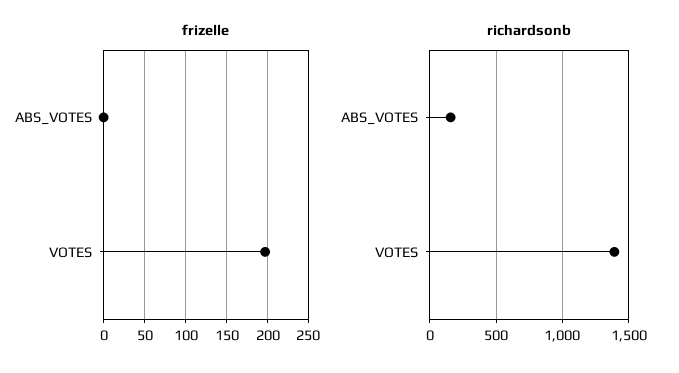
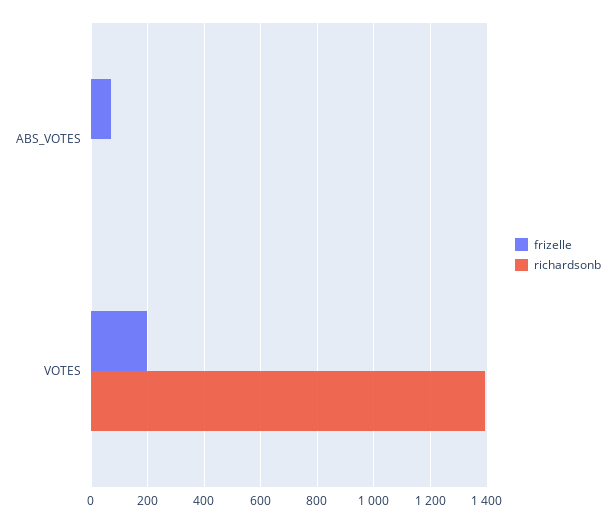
  {
    "frizelle": {
-     "ABS_VOTES": 0,
+     "ABS_VOTES": 75,
      "VOTES": 200
    },
    "richardsonb": {
-     "ABS_VOTES": 150,
+     "ABS_VOTES": 0,
      "VOTES": 1400
    }
  }

